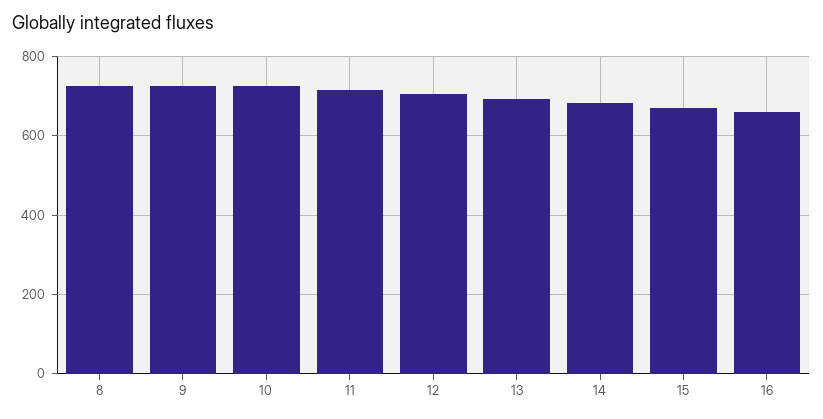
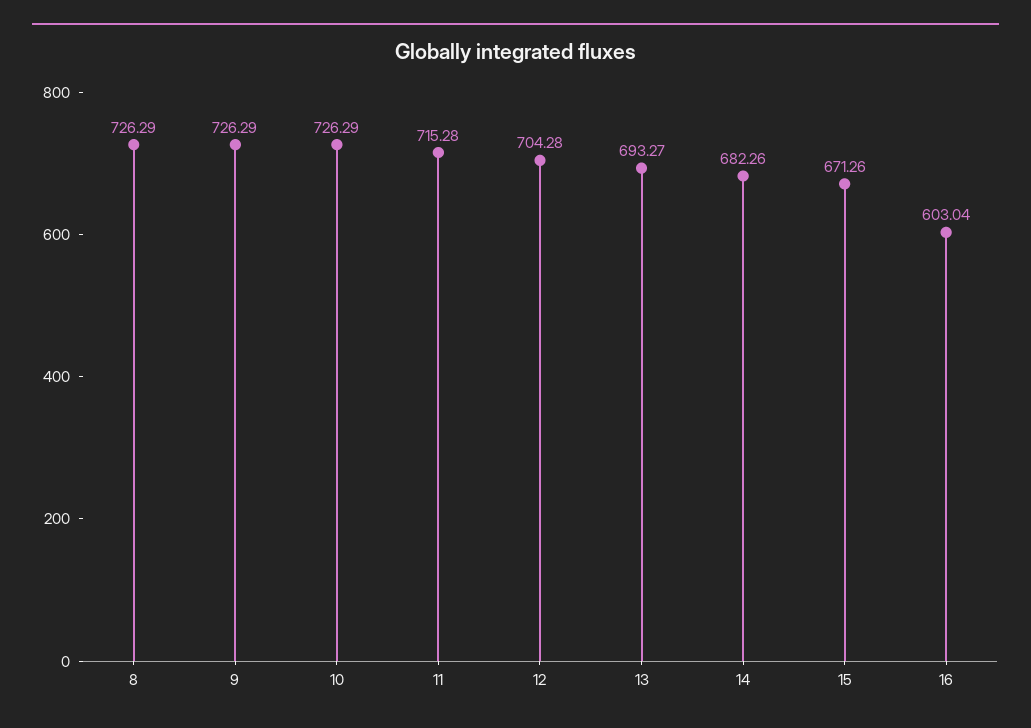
  {
    "8": 726.29,
    "9": 726.29,
    "10": 726.29,
    "11": 715.28,
    "12": 704.28,
    "13": 693.27,
    "14": 682.26,
    "15": 671.26,
-   "16": 660
+   "16": 603.04
  }

